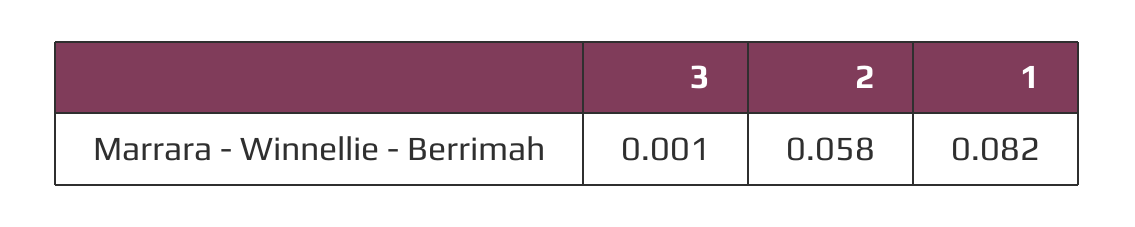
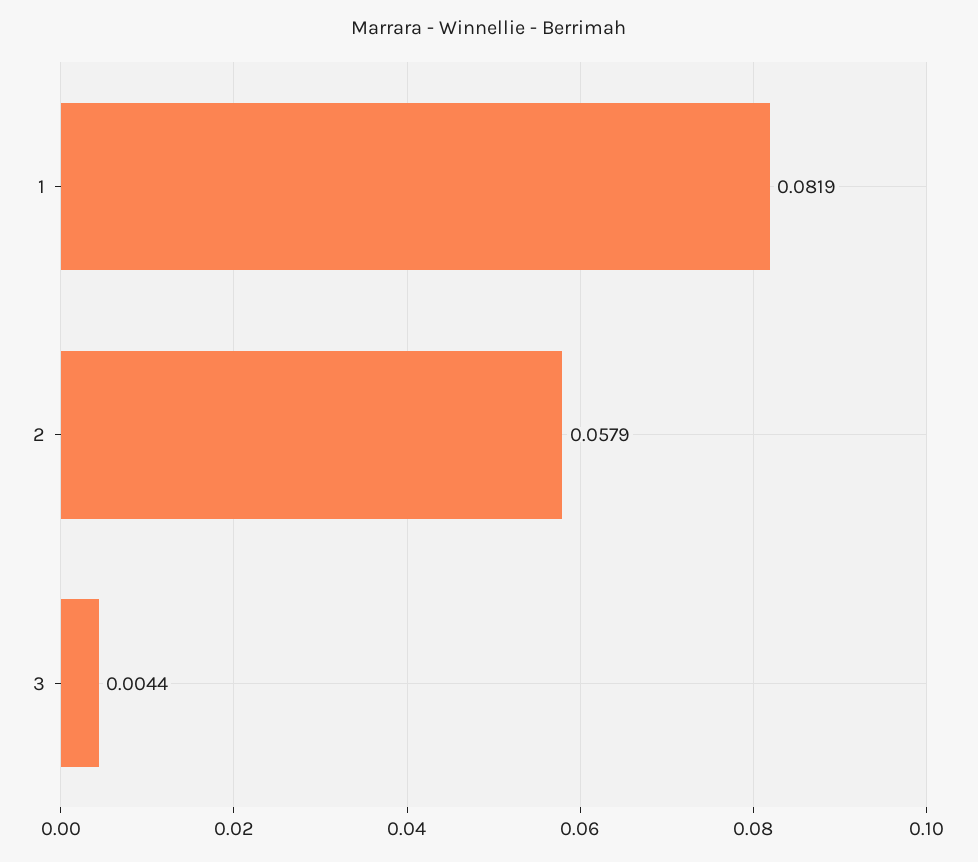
  {
-   "3": 0.001,
+   "3": 0.0044,
    "2": 0.0579,
    "1": 0.0819
  }

